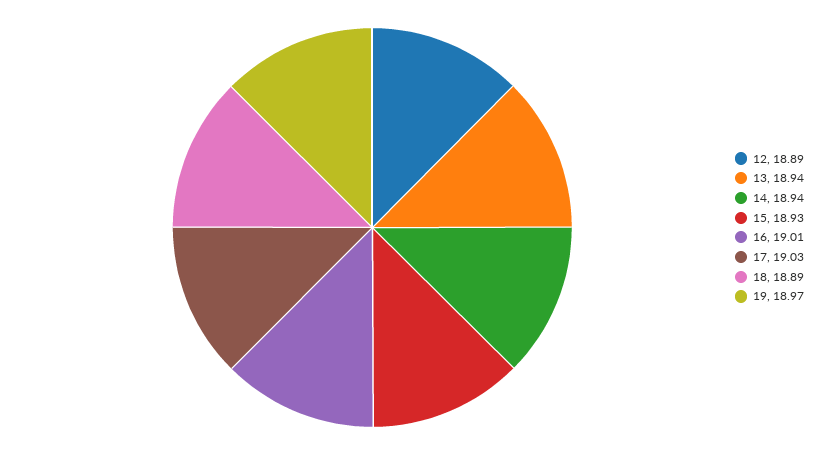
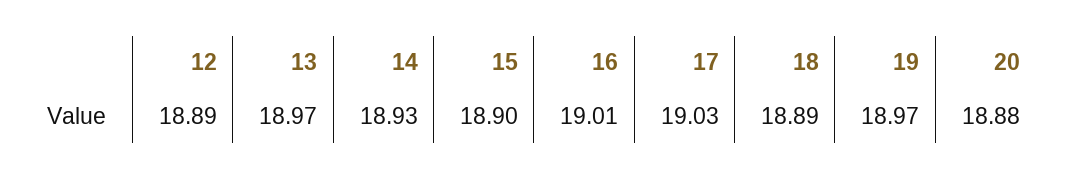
  {
    "12": 18.89,
-   "13": 18.94,
+   "13": 18.97,
-   "14": 18.94,
+   "14": 18.93,
-   "15": 18.93,
+   "15": 18.9,
    "16": 19.01,
    "17": 19.03,
    "18": 18.89,
-   "19": 18.97
+   "19": 18.97,
+   "20": 18.88
  }

